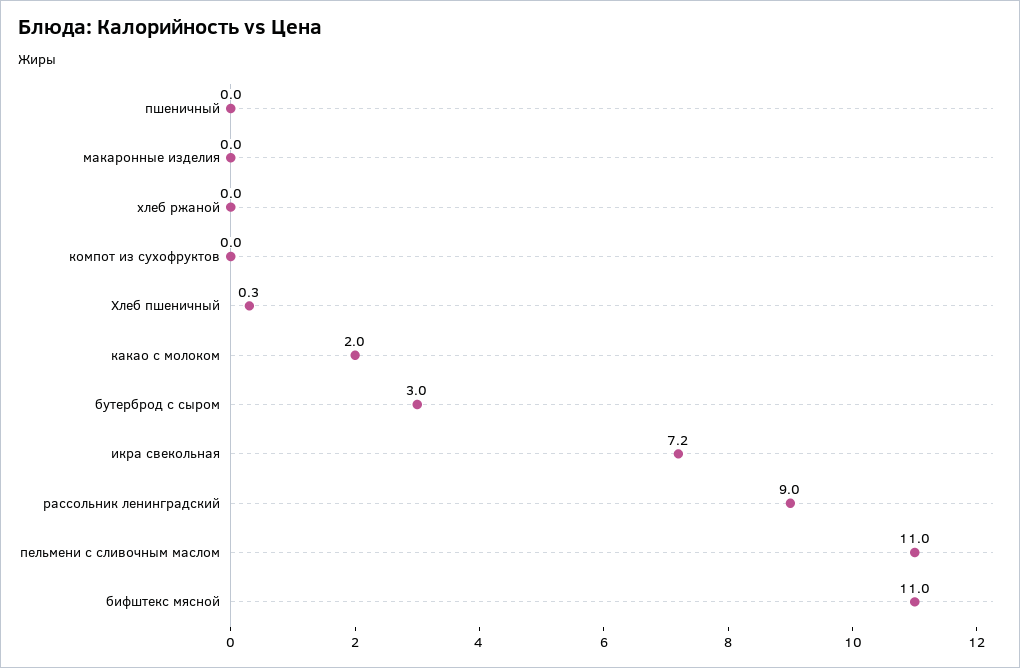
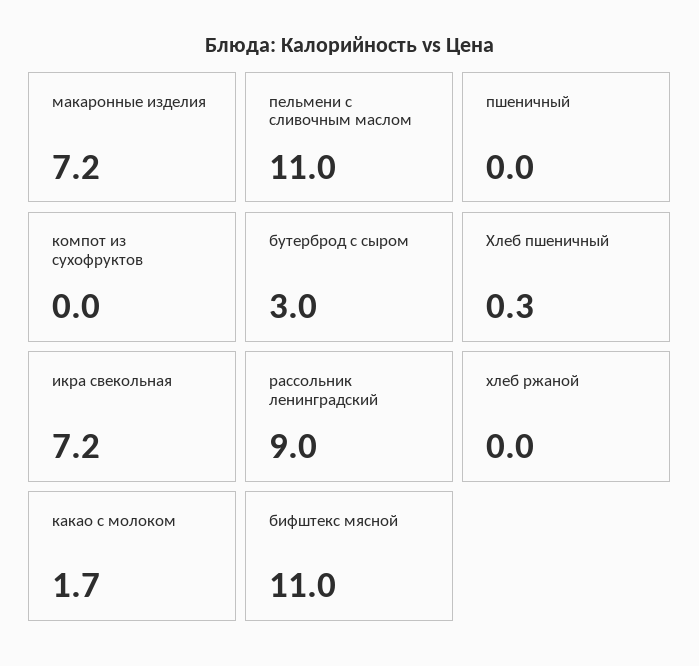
  {
    "пшеничный": 0,
-   "макаронные изделия": 0,
+   "макаронные изделия": 7.2,
    "хлеб ржаной": 0,
    "компот из сухофруктов": 0,
    "Хлеб пшеничный": 0.3,
-   "какао с молоком": 2,
+   "какао с молоком": 1.7,
    "бутерброд с сыром": 3,
    "икра свекольная": 7.2,
    "рассольник ленинградский": 9,
    "пельмени с сливочным маслом": 11,
    "бифштекс мясной": 11
  }

